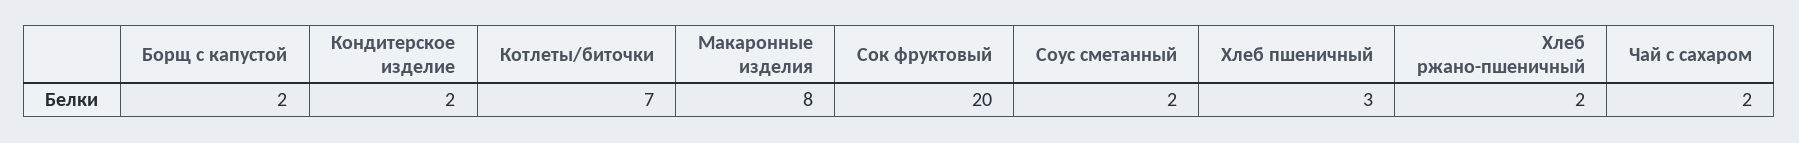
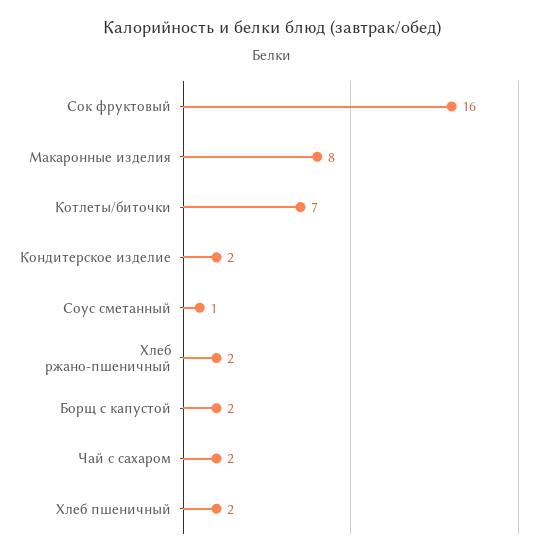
  {
    "Борщ с капустой": 2,
    "Кондитерское изделие": 2,
    "Котлеты/биточки": 7,
    "Макаронные изделия": 8,
-   "Сок фруктовый": 20,
+   "Сок фруктовый": 16,
-   "Соус сметанный": 2,
+   "Соус сметанный": 1,
-   "Хлеб пшеничный": 3,
+   "Хлеб пшеничный": 2,
    "Хлеб ржано-пшеничный": 2,
    "Чай с сахаром": 2
  }

